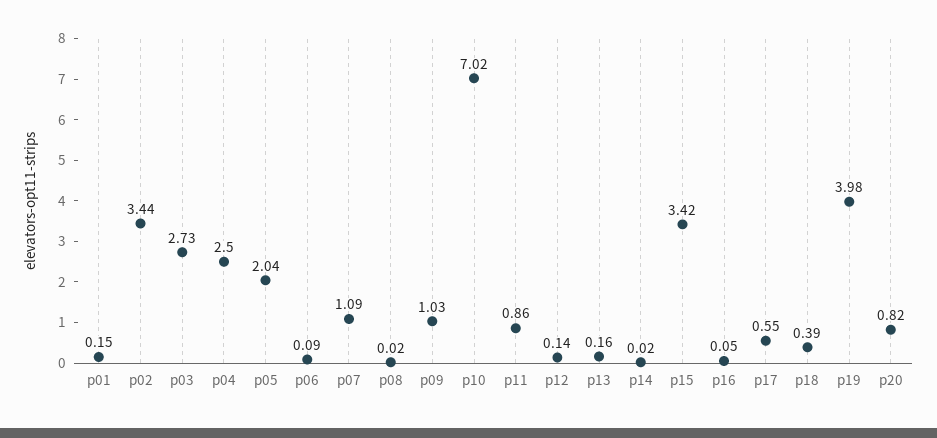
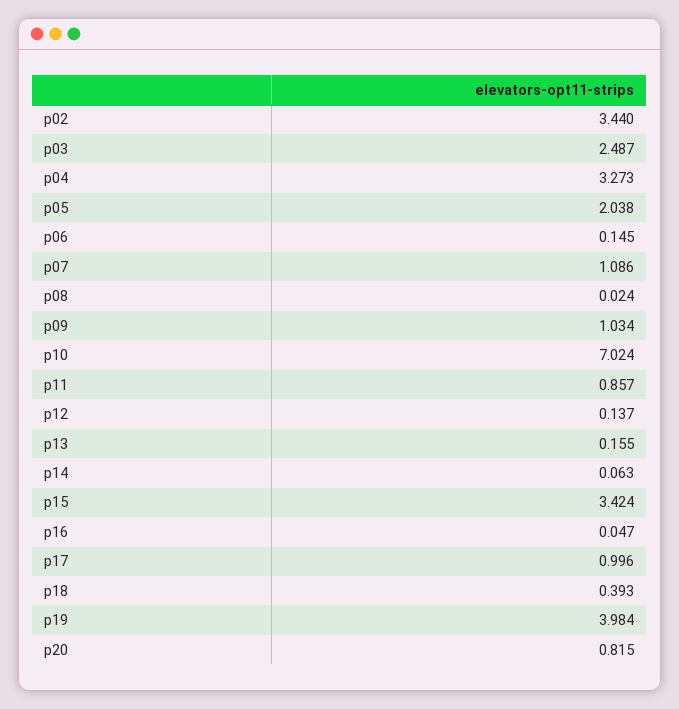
  {
-   "p01": 0.15,
    "p02": 3.44,
-   "p03": 2.73,
+   "p03": 2.487,
-   "p04": 2.5,
+   "p04": 3.273,
    "p05": 2.038,
-   "p06": 0.09,
+   "p06": 0.145,
    "p07": 1.086,
    "p08": 0.024,
    "p09": 1.034,
    "p10": 7.024,
    "p11": 0.857,
    "p12": 0.137,
    "p13": 0.155,
-   "p14": 0.02,
+   "p14": 0.063,
    "p15": 3.424,
    "p16": 0.047,
-   "p17": 0.55,
+   "p17": 0.996,
    "p18": 0.393,
    "p19": 3.984,
    "p20": 0.815
  }

